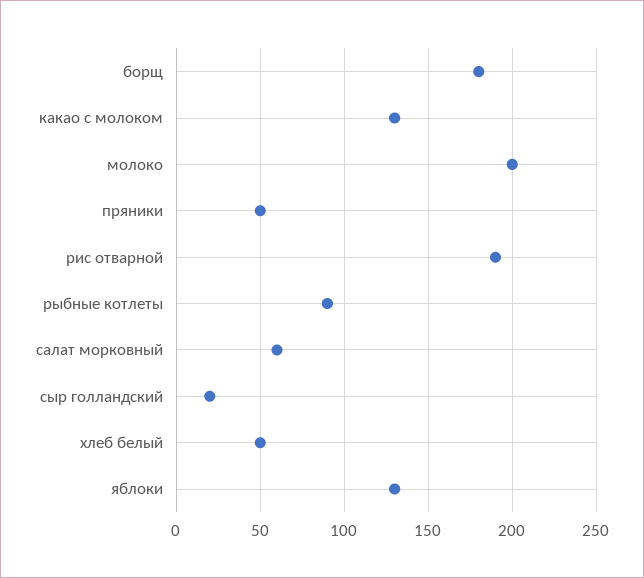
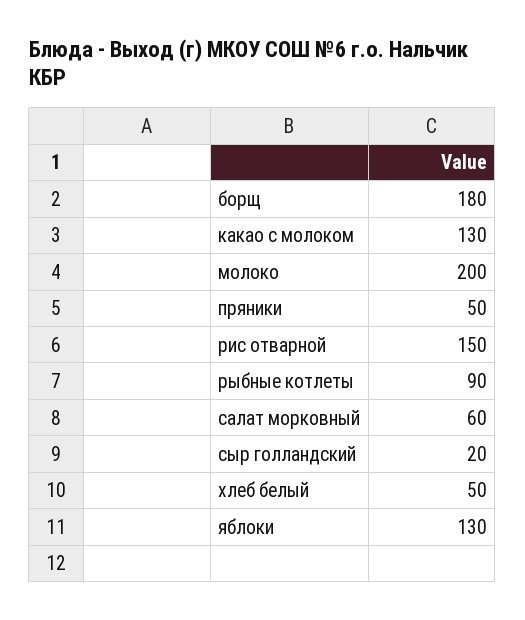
  {
    "борщ": 180,
    "какао с молоком": 130,
    "молоко": 200,
    "пряники": 50,
-   "рис отварной": 190,
+   "рис отварной": 150,
    "рыбные котлеты": 90,
    "салат морковный": 60,
    "сыр голландский": 20,
    "хлеб белый": 50,
    "яблоки": 130
  }

